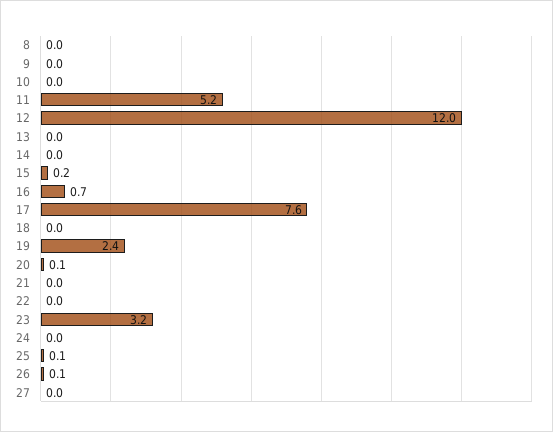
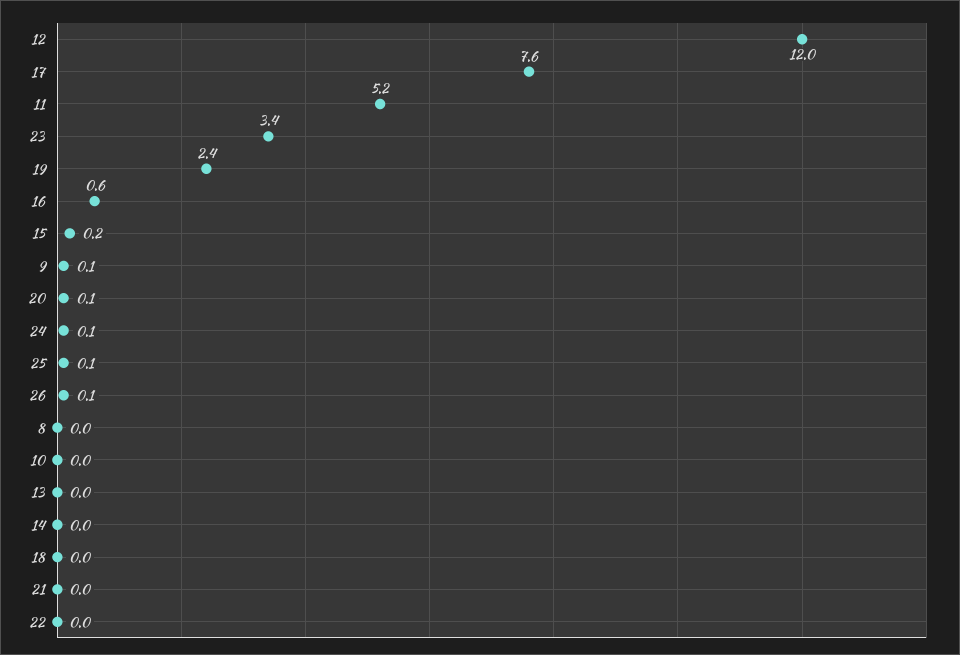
  {
    "8": 0,
-   "9": 0,
+   "9": 0.1,
    "10": 0,
    "11": 5.2,
    "12": 12,
    "13": 0,
    "14": 0,
    "15": 0.2,
-   "16": 0.7,
+   "16": 0.6,
    "17": 7.6,
    "18": 0,
    "19": 2.4,
    "20": 0.1,
    "21": 0,
    "22": 0,
-   "23": 3.2,
+   "23": 3.4,
-   "24": 0,
+   "24": 0.1,
    "25": 0.1,
-   "26": 0.1,
+   "26": 0.1
-   "27": 0
  }

